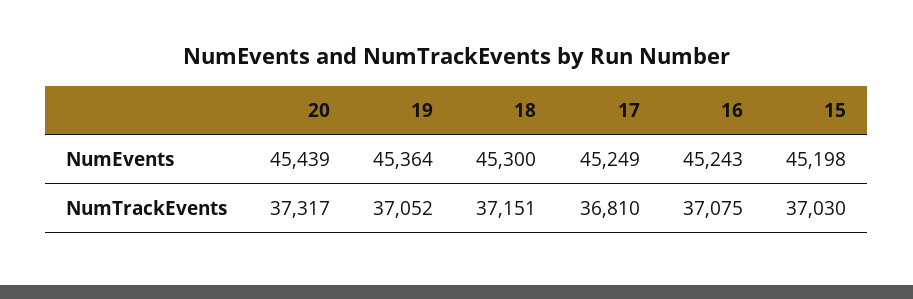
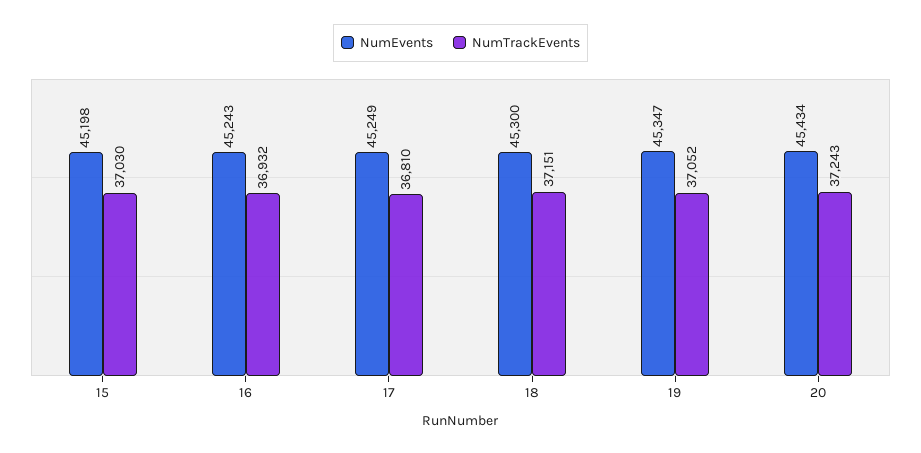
  {
    "NumEvents": {
-     "20": 45439,
+     "20": 45434,
-     "19": 45364,
+     "19": 45347,
      "18": 45300,
      "17": 45249,
      "16": 45243,
      "15": 45198
    },
    "NumTrackEvents": {
-     "20": 37317,
+     "20": 37243,
      "19": 37052,
      "18": 37151,
      "17": 36810,
-     "16": 37075,
+     "16": 36932,
      "15": 37030
    }
  }

